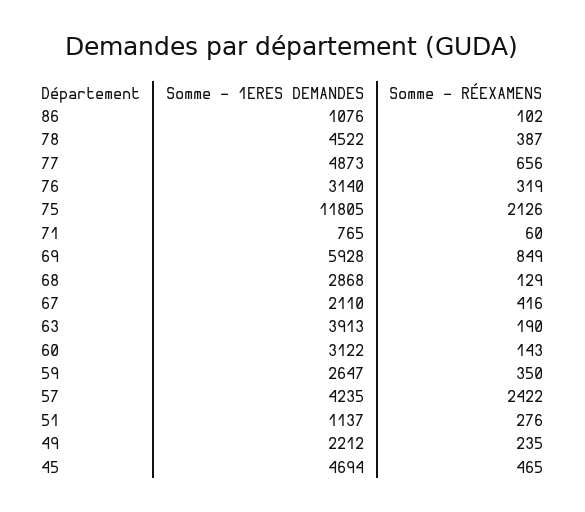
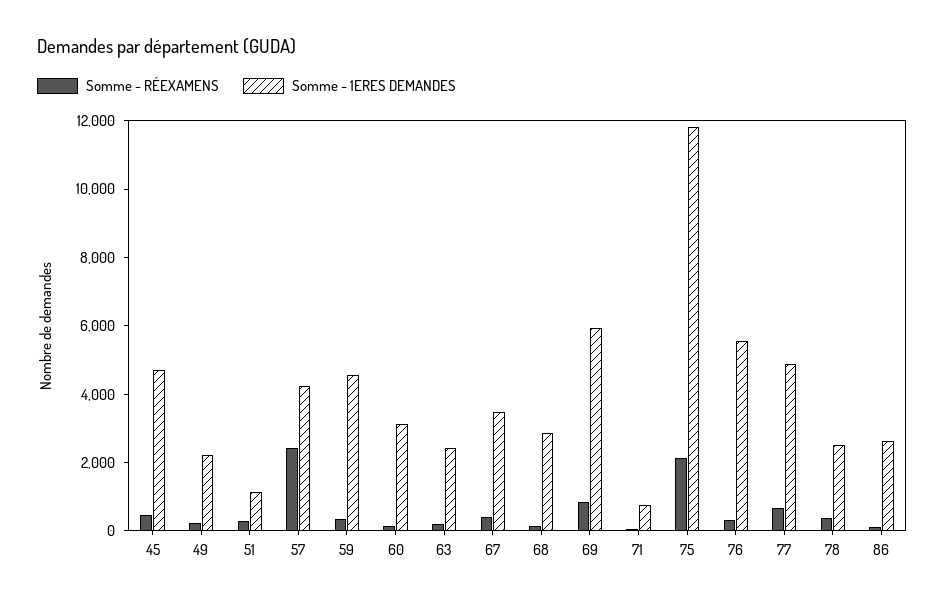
  {
    "Somme - 1ERES DEMANDES": {
-     "86": 1076,
+     "86": 2500,
-     "78": 4522,
+     "78": 2500,
      "77": 4873,
-     "76": 3140,
+     "76": 5500,
      "75": 11805,
      "71": 765,
      "69": 5928,
      "68": 2868,
-     "67": 2110,
+     "67": 3500,
-     "63": 3913,
+     "63": 2500,
      "60": 3122,
-     "59": 2647,
+     "59": 4500,
      "57": 4235,
      "51": 1137,
      "49": 2212,
      "45": 4694
    },
    "Somme - RÉEXAMENS": {
      "86": 102,
      "78": 387,
      "77": 656,
      "76": 319,
      "75": 2126,
      "71": 60,
      "69": 849,
      "68": 129,
      "67": 416,
      "63": 190,
      "60": 143,
      "59": 350,
      "57": 2422,
      "51": 276,
      "49": 235,
      "45": 465
    }
  }

